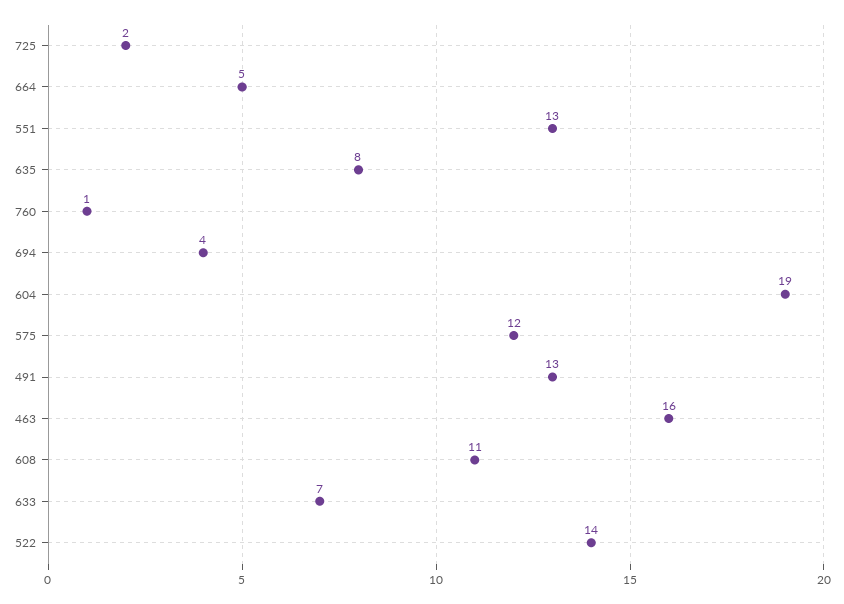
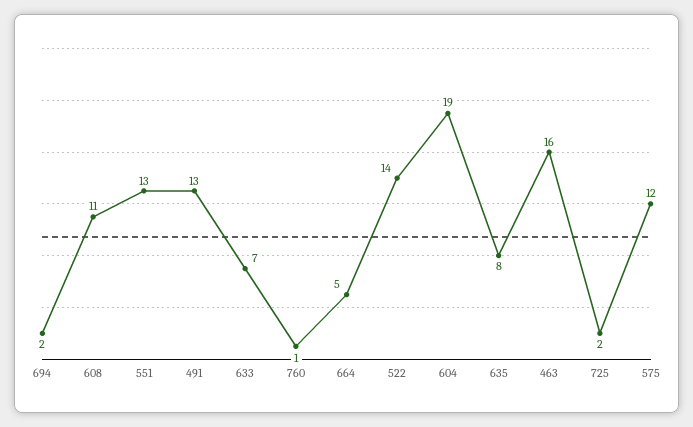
  {
    "725": 2,
    "664": 5,
    "551": 13,
    "635": 8,
    "760": 1,
-   "694": 4,
+   "694": 2,
    "604": 19,
    "575": 12,
    "491": 13,
    "463": 16,
    "608": 11,
    "633": 7,
    "522": 14
  }

